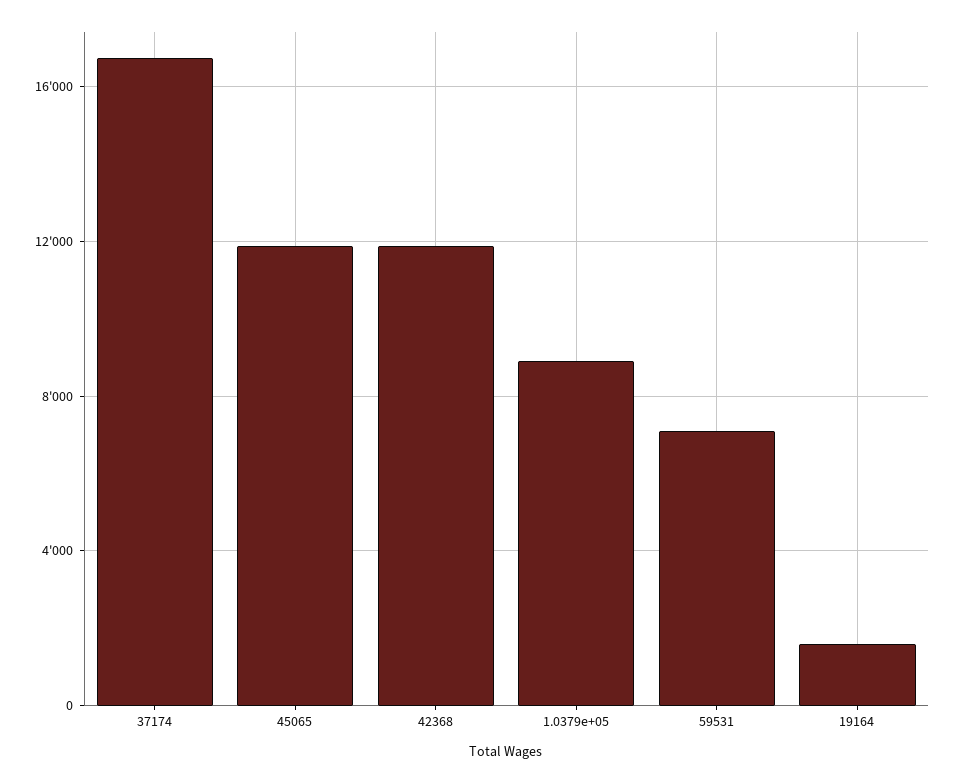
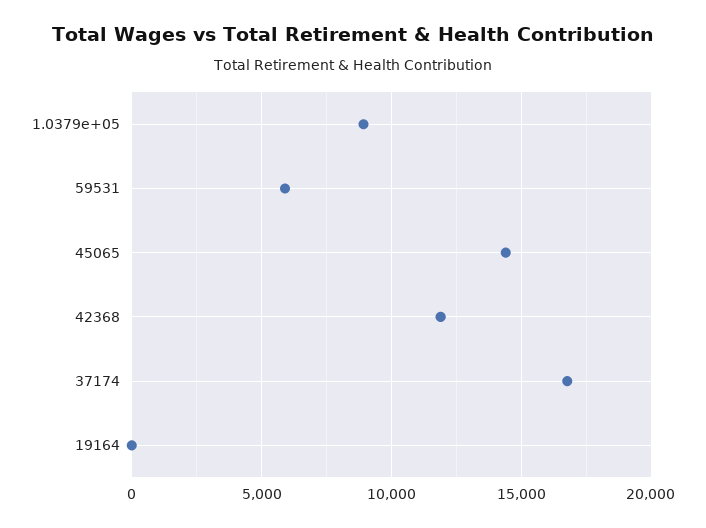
  {
    "37174": 17000,
-   "45065": 12000,
+   "45065": 14500,
    "42368": 12000,
    "1.0379e+05": 9000,
-   "59531": 7000,
+   "59531": 6000,
-   "19164": 1500
+   "19164": 0
  }

